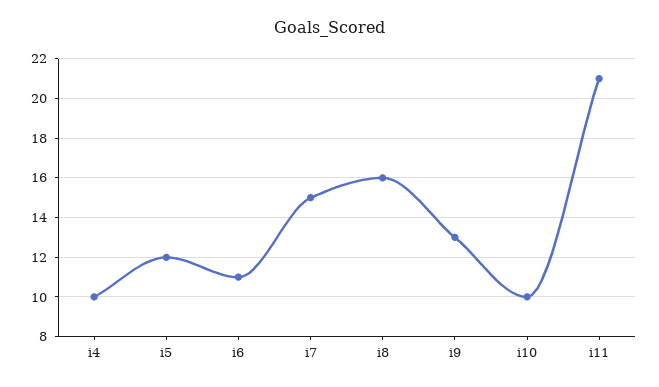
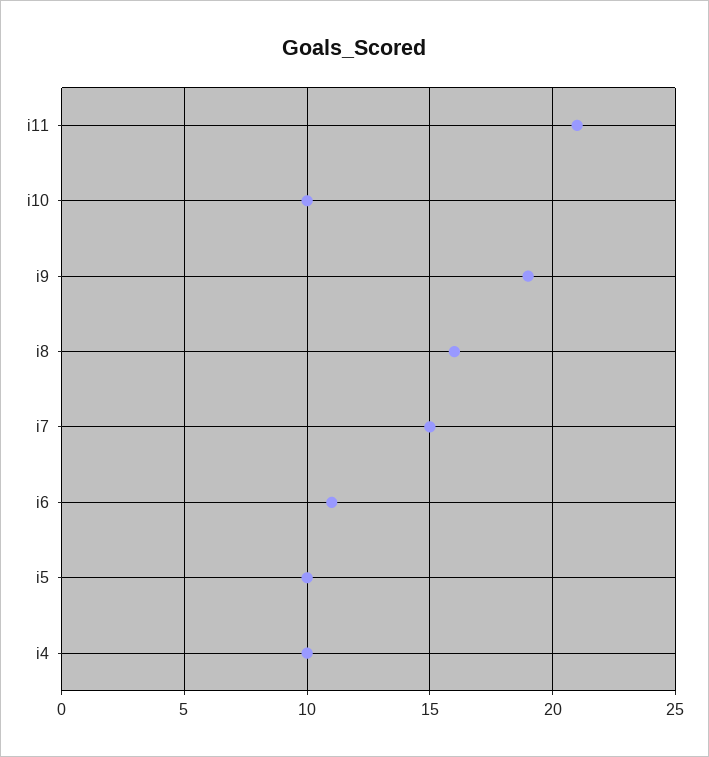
  {
    "i4": 10,
-   "i5": 12,
+   "i5": 10,
    "i6": 11,
    "i7": 15,
    "i8": 16,
-   "i9": 13,
+   "i9": 19,
    "i10": 10,
    "i11": 21
  }

